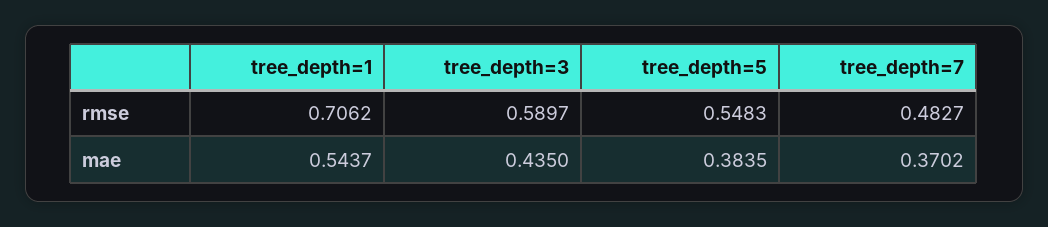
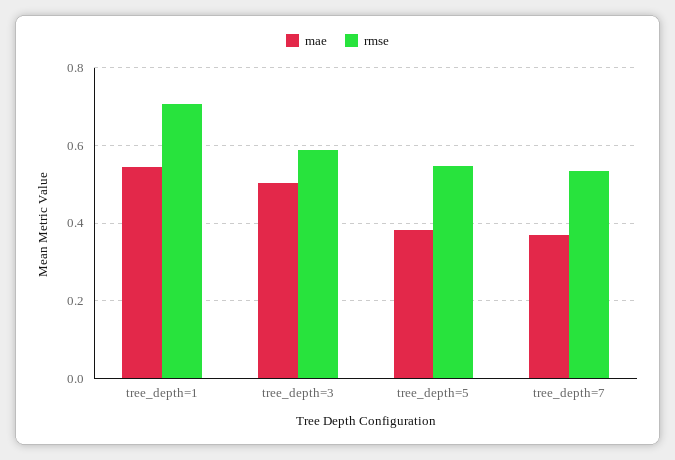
  {
    "rmse": {
      "tree_depth=1": 0.7062,
      "tree_depth=3": 0.5897,
      "tree_depth=5": 0.5483,
-     "tree_depth=7": 0.4827
+     "tree_depth=7": 0.54
    },
    "mae": {
      "tree_depth=1": 0.5437,
-     "tree_depth=3": 0.435,
+     "tree_depth=3": 0.5,
      "tree_depth=5": 0.3835,
      "tree_depth=7": 0.3702
    }
  }

